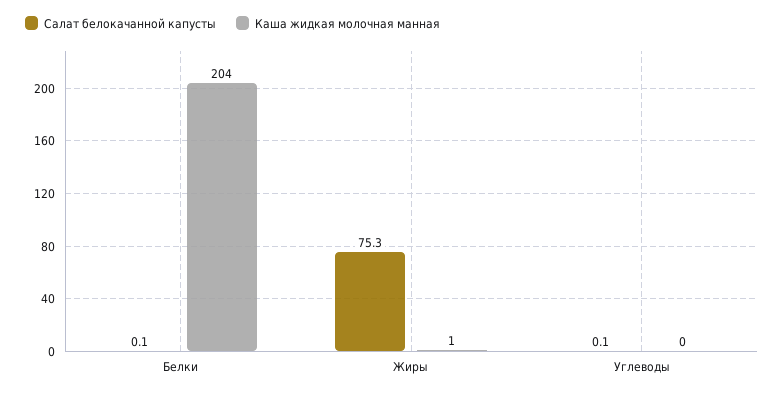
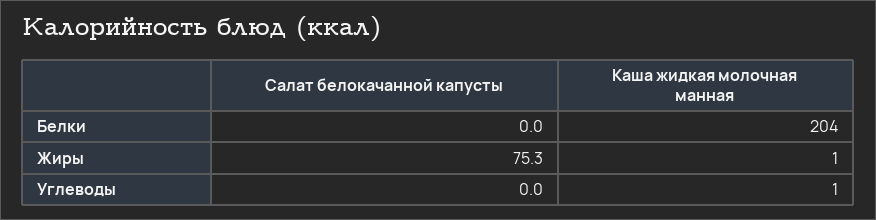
  {
    "Салат белокачанной капусты": {
-     "Белки": 0.1,
+     "Белки": 0,
      "Жиры": 75.3,
-     "Углеводы": 0.1
+     "Углеводы": 0
    },
    "Каша жидкая молочная манная": {
      "Белки": 204,
      "Жиры": 1,
-     "Углеводы": 0
+     "Углеводы": 1
    }
  }

